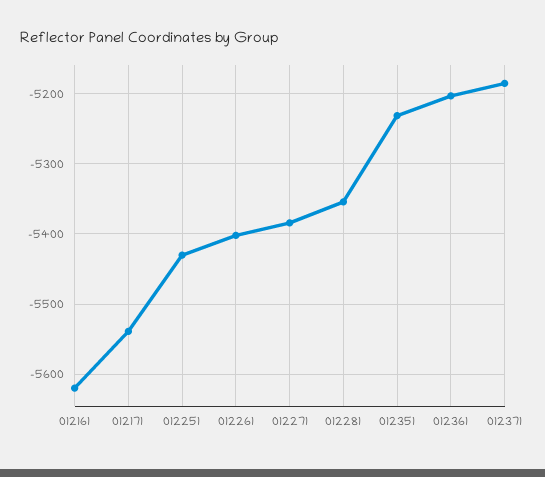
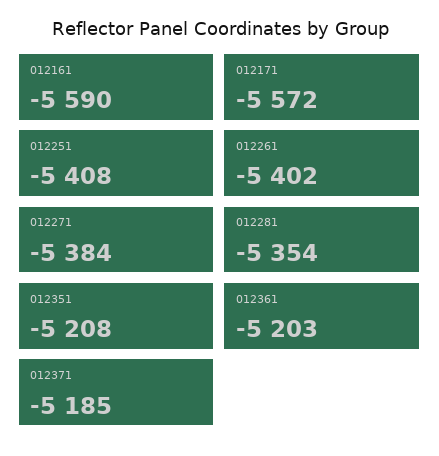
  {
-   "012161": -5620,
+   "012161": -5590,
-   "012171": -5540,
+   "012171": -5572,
-   "012251": -5430,
+   "012251": -5408,
    "012261": -5402,
    "012271": -5384,
    "012281": -5354,
-   "012351": -5230,
+   "012351": -5208,
    "012361": -5203,
    "012371": -5185
  }

